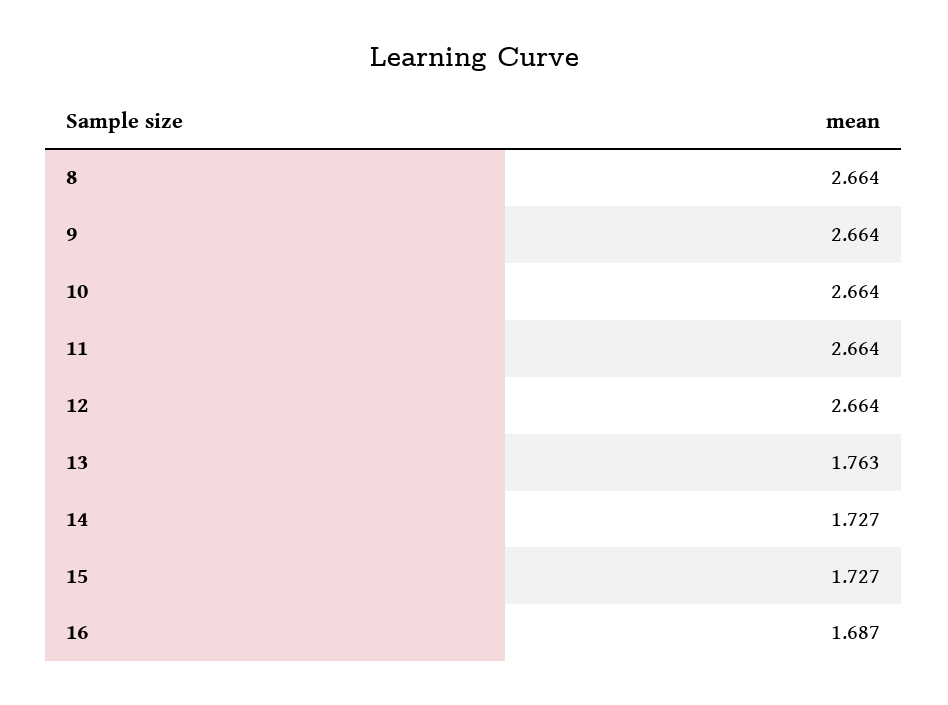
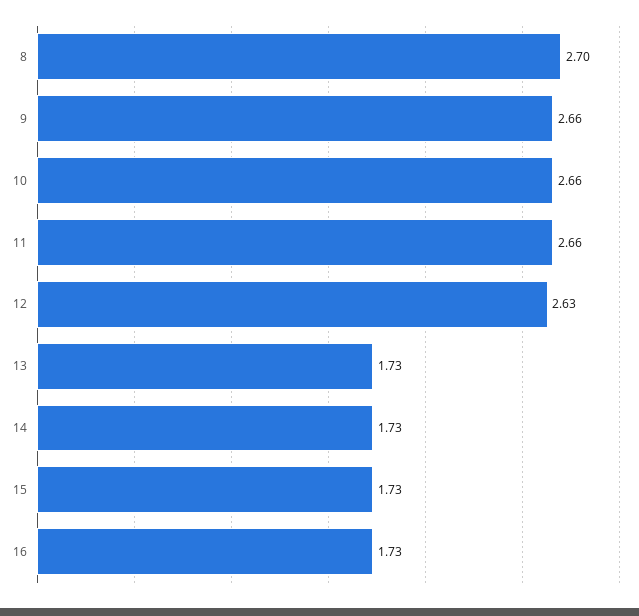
  {
-   "8": 2.664,
+   "8": 2.7,
    "9": 2.664,
    "10": 2.664,
    "11": 2.664,
-   "12": 2.664,
+   "12": 2.63,
-   "13": 1.763,
+   "13": 1.73,
    "14": 1.727,
    "15": 1.727,
-   "16": 1.687
+   "16": 1.73
  }

